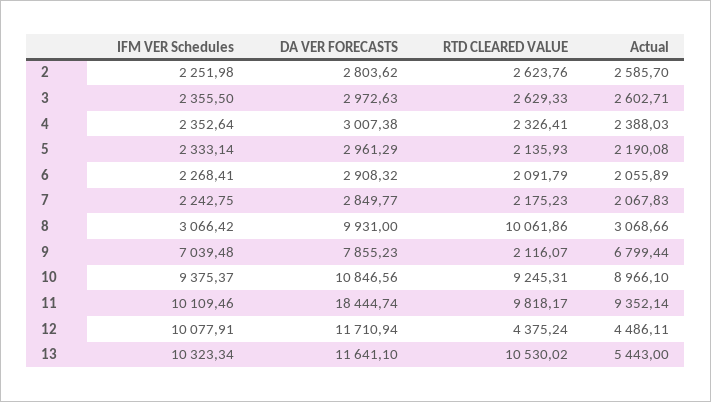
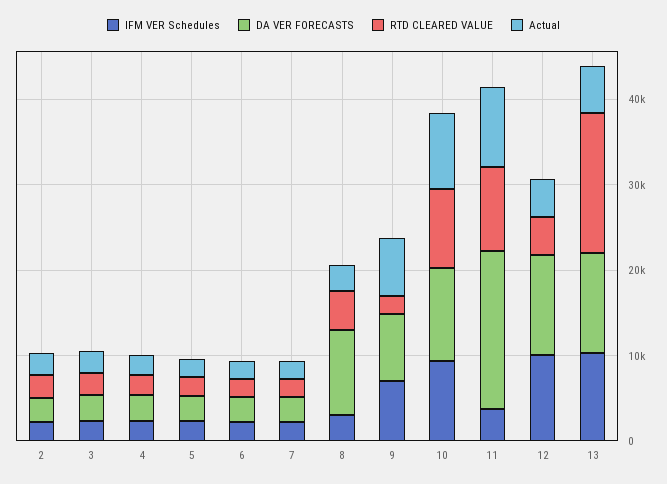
  {
    "IFM VER Schedules": {
      "2": 2251.98,
      "3": 2355.5,
      "4": 2352.64,
      "5": 2333.14,
      "6": 2268.41,
      "7": 2242.75,
      "8": 3066.42,
      "9": 7039.48,
      "10": 9375.37,
-     "11": 10109.46,
+     "11": 4000,
      "12": 10077.91,
      "13": 10323.34
    },
    "DA VER FORECASTS": {
      "2": 2803.62,
      "3": 2972.63,
      "4": 3007.38,
      "5": 2961.29,
      "6": 2908.32,
      "7": 2849.77,
      "8": 9931,
      "9": 7855.23,
      "10": 10846.56,
      "11": 18444.74,
      "12": 11710.94,
      "13": 11641.1
    },
    "RTD CLEARED VALUE": {
      "2": 2623.76,
      "3": 2629.33,
      "4": 2326.41,
      "5": 2135.93,
      "6": 2091.79,
      "7": 2175.23,
-     "8": 10061.86,
+     "8": 4000,
      "9": 2116.07,
      "10": 9245.31,
      "11": 9818.17,
      "12": 4375.24,
-     "13": 10530.02
+     "13": 16000
    },
    "Actual": {
      "2": 2585.7,
      "3": 2602.71,
      "4": 2388.03,
      "5": 2190.08,
      "6": 2055.89,
      "7": 2067.83,
      "8": 3068.66,
      "9": 6799.44,
      "10": 8966.1,
      "11": 9352.14,
      "12": 4486.11,
      "13": 5443
    }
  }

